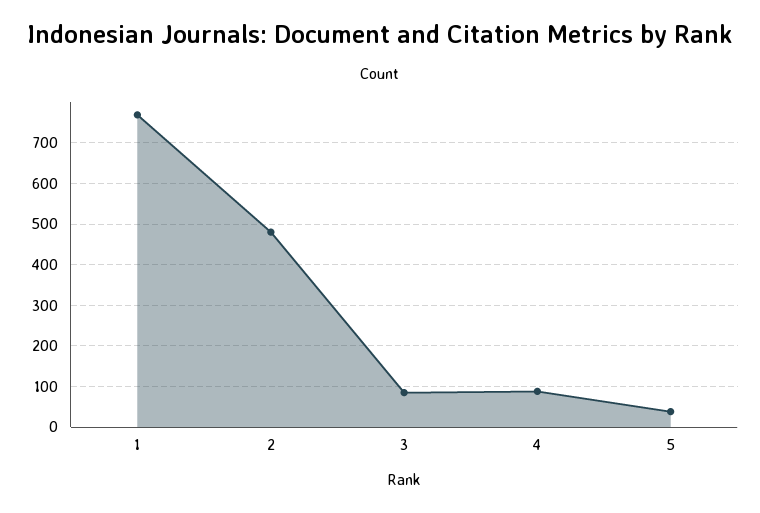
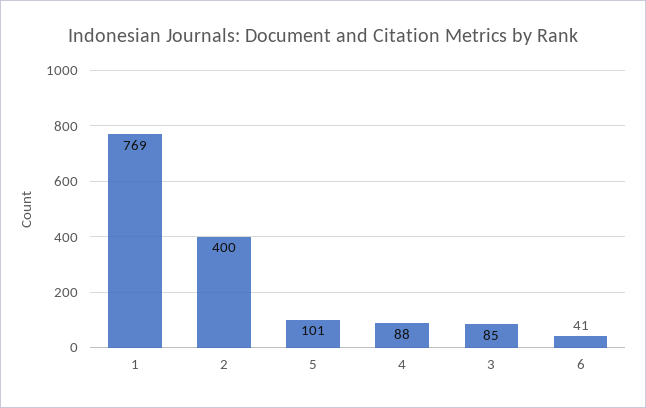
  {
    "1": 769,
-   "2": 480,
+   "2": 400,
    "3": 85,
    "4": 88,
-   "5": 40
+   "5": 101,
+   "6": 41
  }

